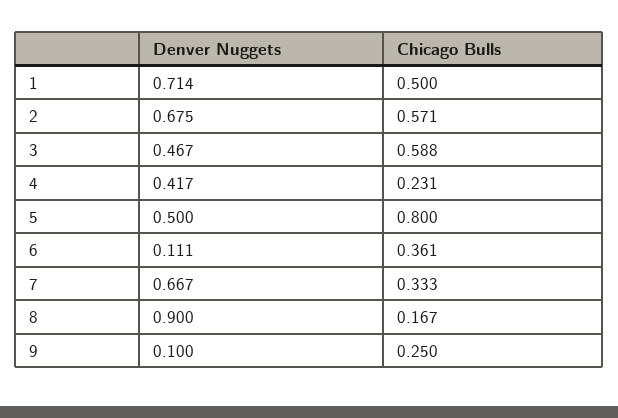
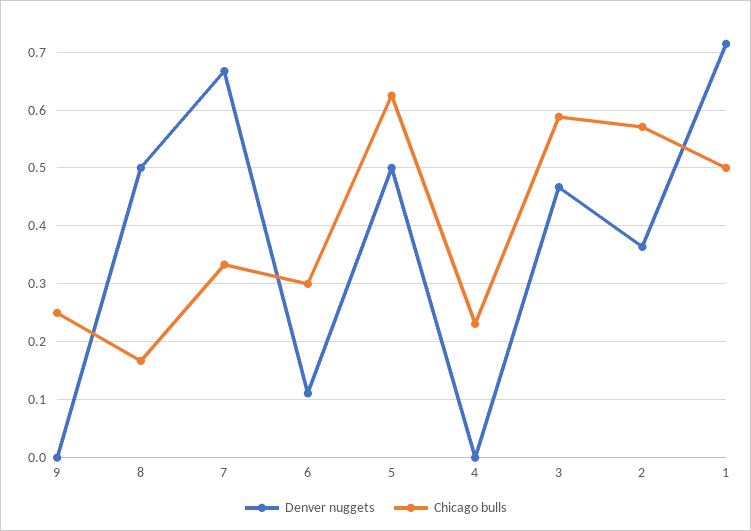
  {
    "Denver Nuggets": {
      "1": 0.714,
-     "2": 0.675,
+     "2": 0.36,
      "3": 0.467,
-     "4": 0.417,
+     "4": 0,
      "5": 0.5,
      "6": 0.111,
      "7": 0.667,
-     "8": 0.9,
+     "8": 0.5,
-     "9": 0.1
+     "9": 0
    },
    "Chicago Bulls": {
      "1": 0.5,
      "2": 0.571,
      "3": 0.588,
      "4": 0.231,
-     "5": 0.8,
+     "5": 0.62,
-     "6": 0.361,
+     "6": 0.3,
      "7": 0.333,
      "8": 0.167,
      "9": 0.25
    }
  }

